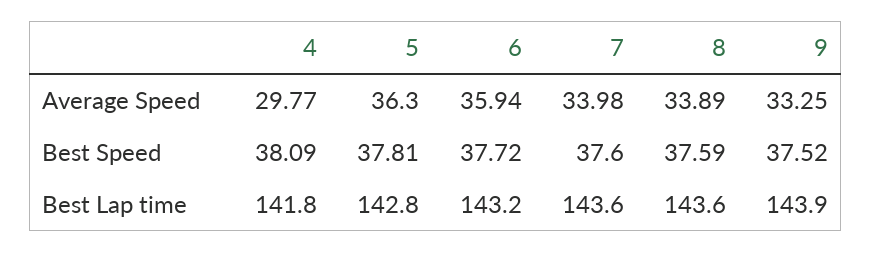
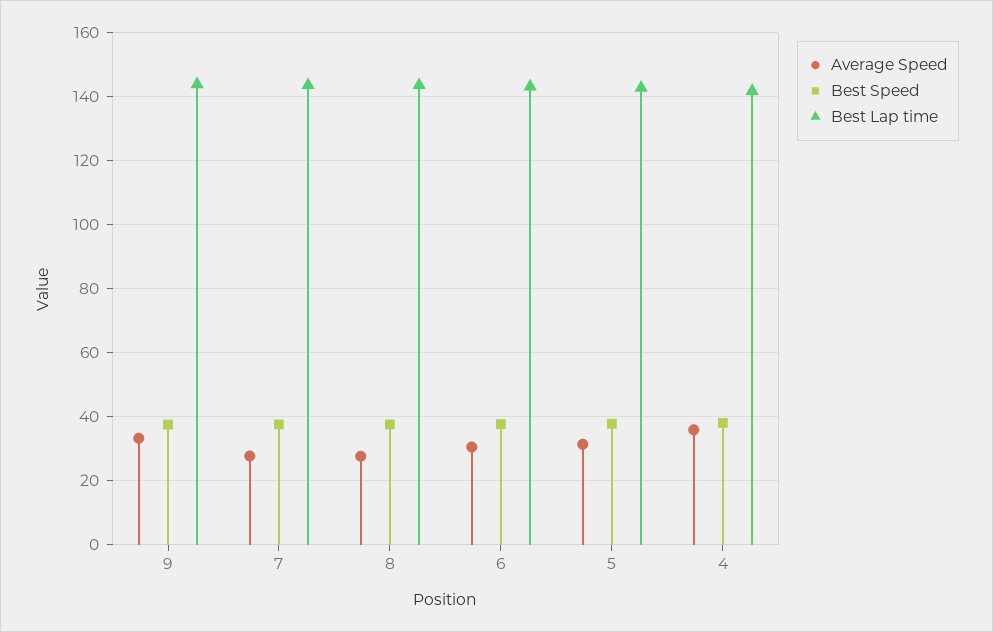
  {
    "Average Speed": {
-     "4": 29.77,
+     "4": 36,
-     "5": 36.3,
+     "5": 32,
-     "6": 35.94,
+     "6": 30,
-     "7": 33.98,
+     "7": 28,
-     "8": 33.89,
+     "8": 28,
      "9": 33.25
    },
    "Best Speed": {
      "4": 38.09,
      "5": 37.81,
      "6": 37.72,
      "7": 37.6,
      "8": 37.59,
      "9": 37.52
    },
    "Best Lap time": {
      "4": 141.8,
      "5": 142.8,
      "6": 143.2,
      "7": 143.6,
      "8": 143.6,
      "9": 143.9
    }
  }

